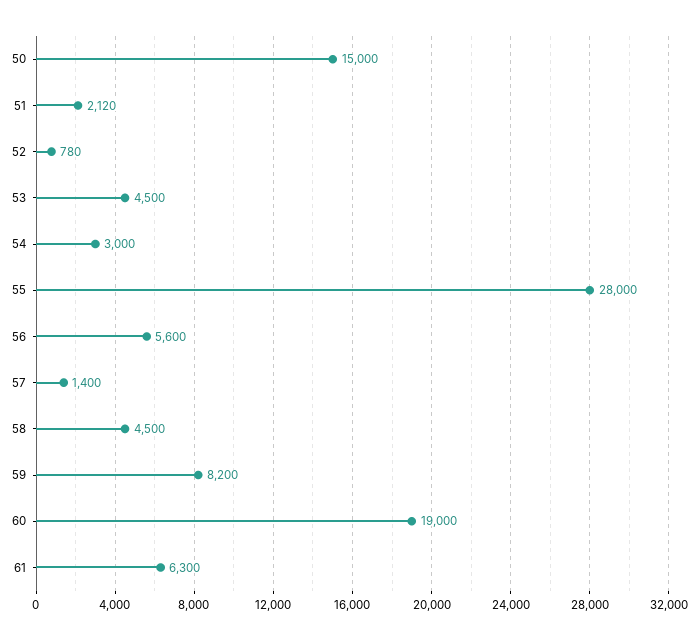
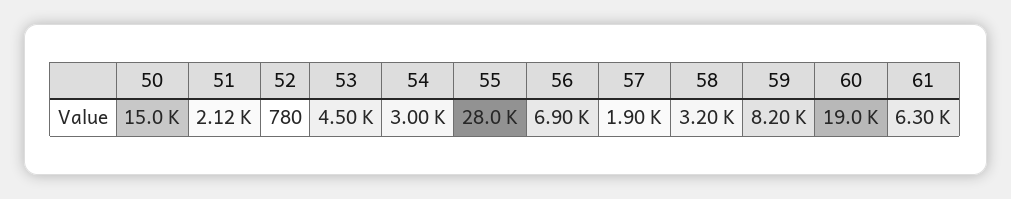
  {
    "50": 15000,
    "51": 2120,
    "52": 780,
    "53": 4500,
    "54": 3000,
    "55": 28000,
-   "56": 5600,
+   "56": 6900,
-   "57": 1400,
+   "57": 1900,
-   "58": 4500,
+   "58": 3200,
    "59": 8200,
    "60": 19000,
    "61": 6300
  }

